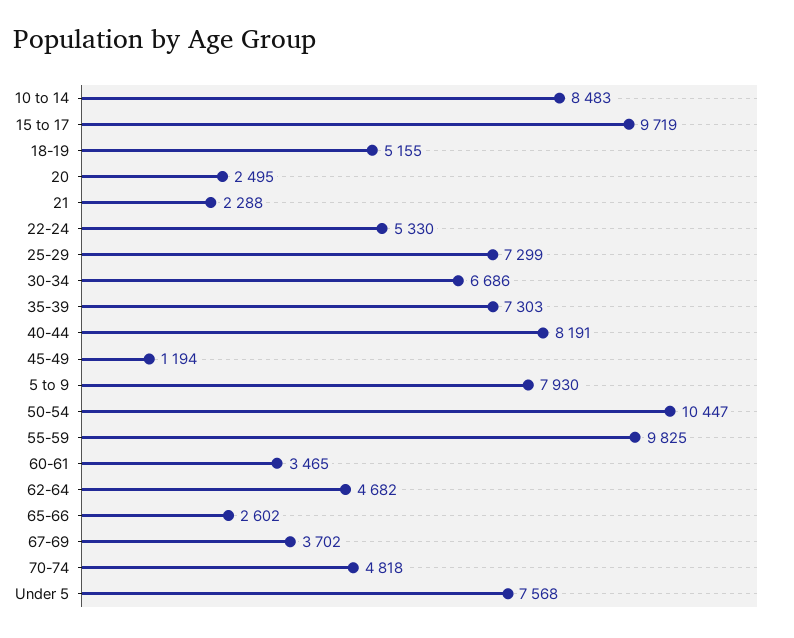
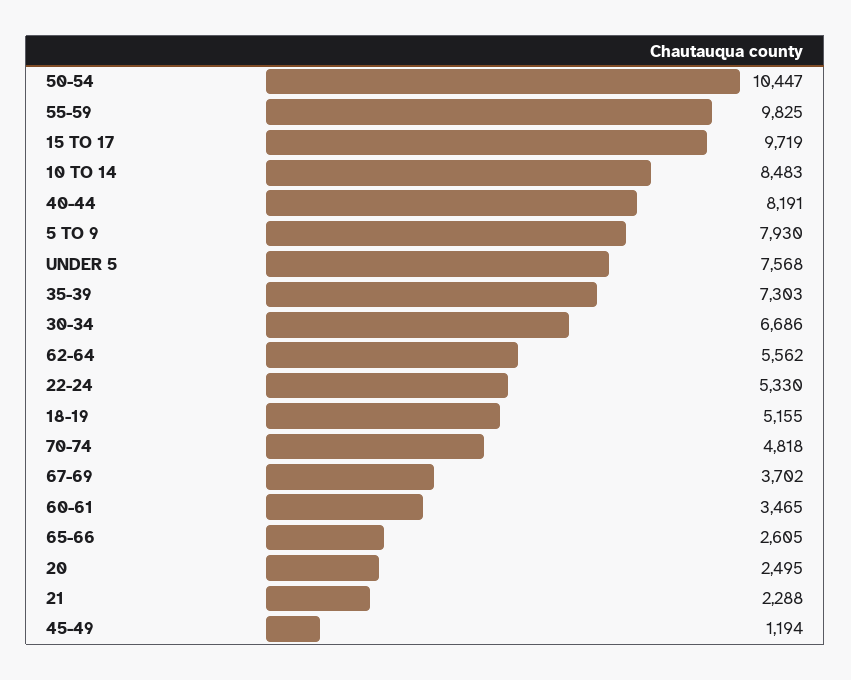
  {
    "10 to 14": 8483,
    "15 to 17": 9719,
    "18-19": 5155,
    "20": 2495,
    "21": 2288,
    "22-24": 5330,
-   "25-29": 7299,
    "30-34": 6686,
    "35-39": 7303,
    "40-44": 8191,
    "45-49": 1194,
    "5 to 9": 7930,
    "50-54": 10447,
    "55-59": 9825,
    "60-61": 3465,
-   "62-64": 4682,
+   "62-64": 5562,
-   "65-66": 2602,
+   "65-66": 2605,
    "67-69": 3702,
    "70-74": 4818,
    "Under 5": 7568
  }

